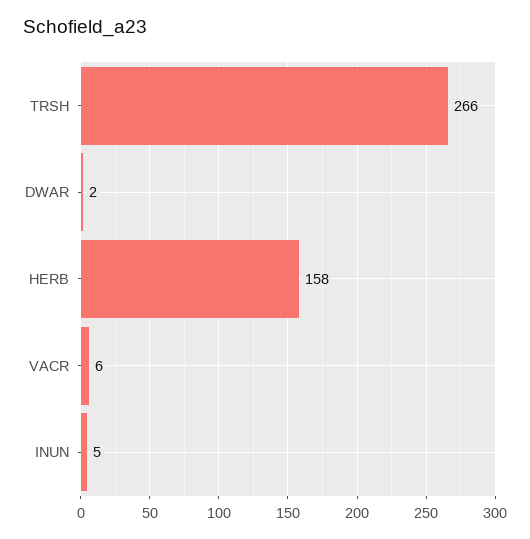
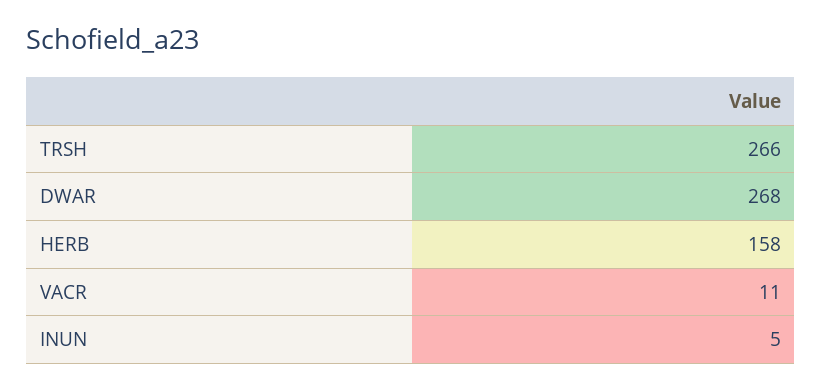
  {
    "TRSH": 266,
-   "DWAR": 2,
+   "DWAR": 268,
    "HERB": 158,
-   "VACR": 6,
+   "VACR": 11,
    "INUN": 5
  }

